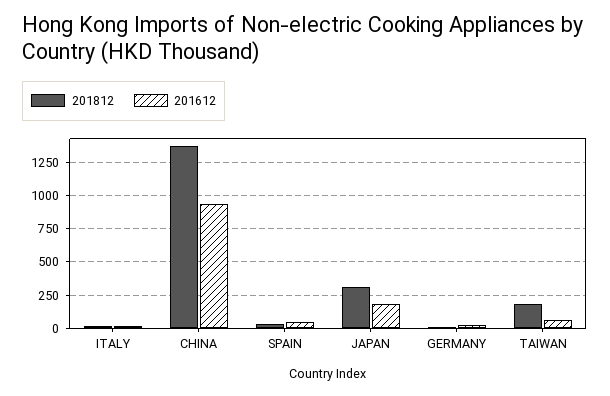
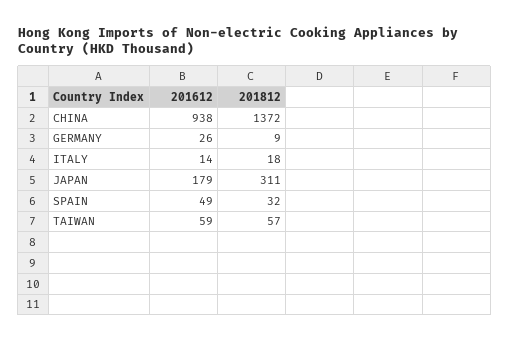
  {
    "201812": {
      "ITALY": 18,
      "CHINA": 1372,
      "SPAIN": 32,
      "JAPAN": 311,
      "GERMANY": 9,
-     "TAIWAN": 200
+     "TAIWAN": 57
    },
    "201612": {
      "ITALY": 14,
      "CHINA": 938,
      "SPAIN": 49,
      "JAPAN": 179,
      "GERMANY": 26,
      "TAIWAN": 59
    }
  }

